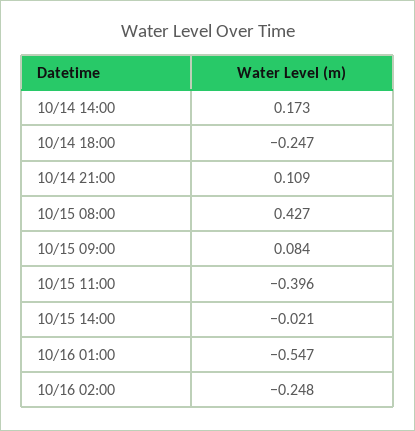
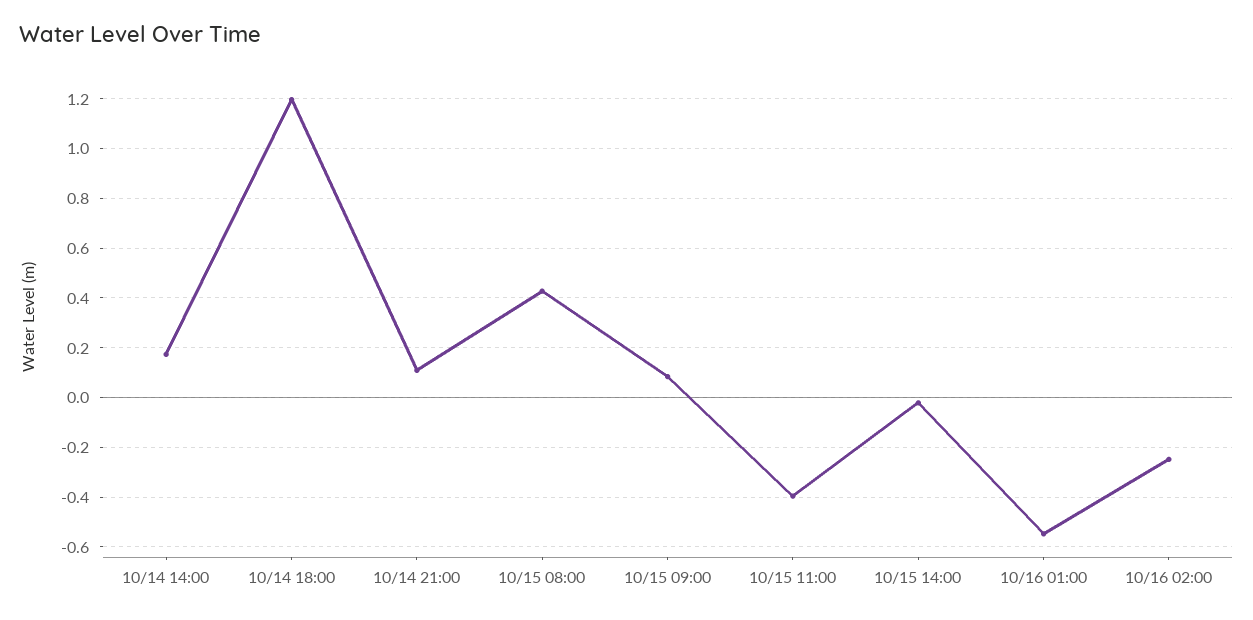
  {
    "10/14 14:00": 0.173,
-   "10/14 18:00": -0.247,
+   "10/14 18:00": 1.2,
    "10/14 21:00": 0.109,
    "10/15 08:00": 0.427,
    "10/15 09:00": 0.084,
    "10/15 11:00": -0.396,
    "10/15 14:00": -0.021,
    "10/16 01:00": -0.547,
    "10/16 02:00": -0.248
  }

